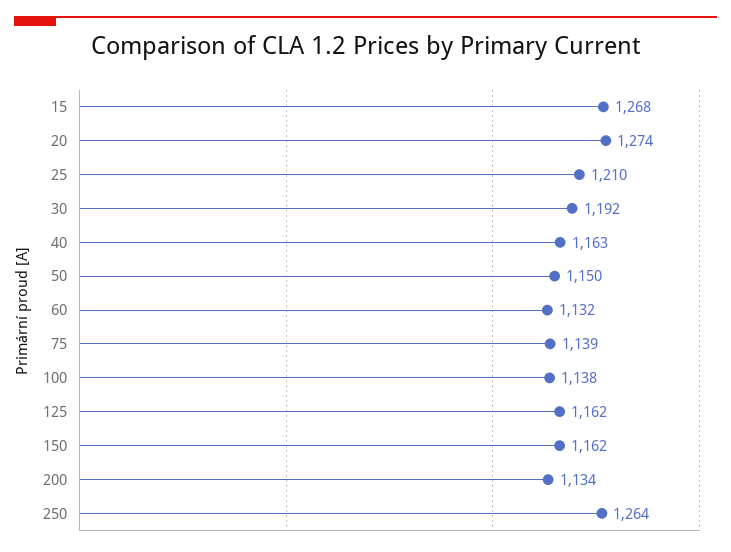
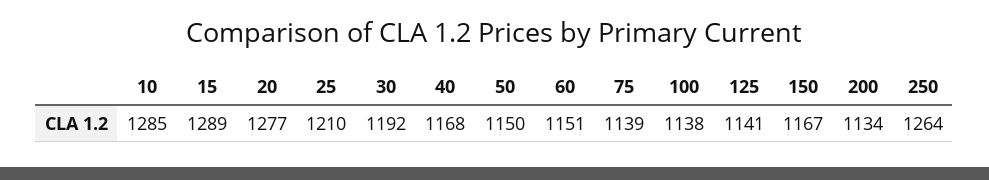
  {
-   "15": 1268,
+   "15": 1289,
-   "20": 1274,
+   "20": 1277,
    "25": 1210,
    "30": 1192,
-   "40": 1163,
+   "40": 1168,
    "50": 1150,
-   "60": 1132,
+   "60": 1151,
    "75": 1139,
    "100": 1138,
-   "125": 1162,
+   "125": 1141,
-   "150": 1162,
+   "150": 1167,
    "200": 1134,
-   "250": 1264
+   "250": 1264,
+   "10": 1285
  }

